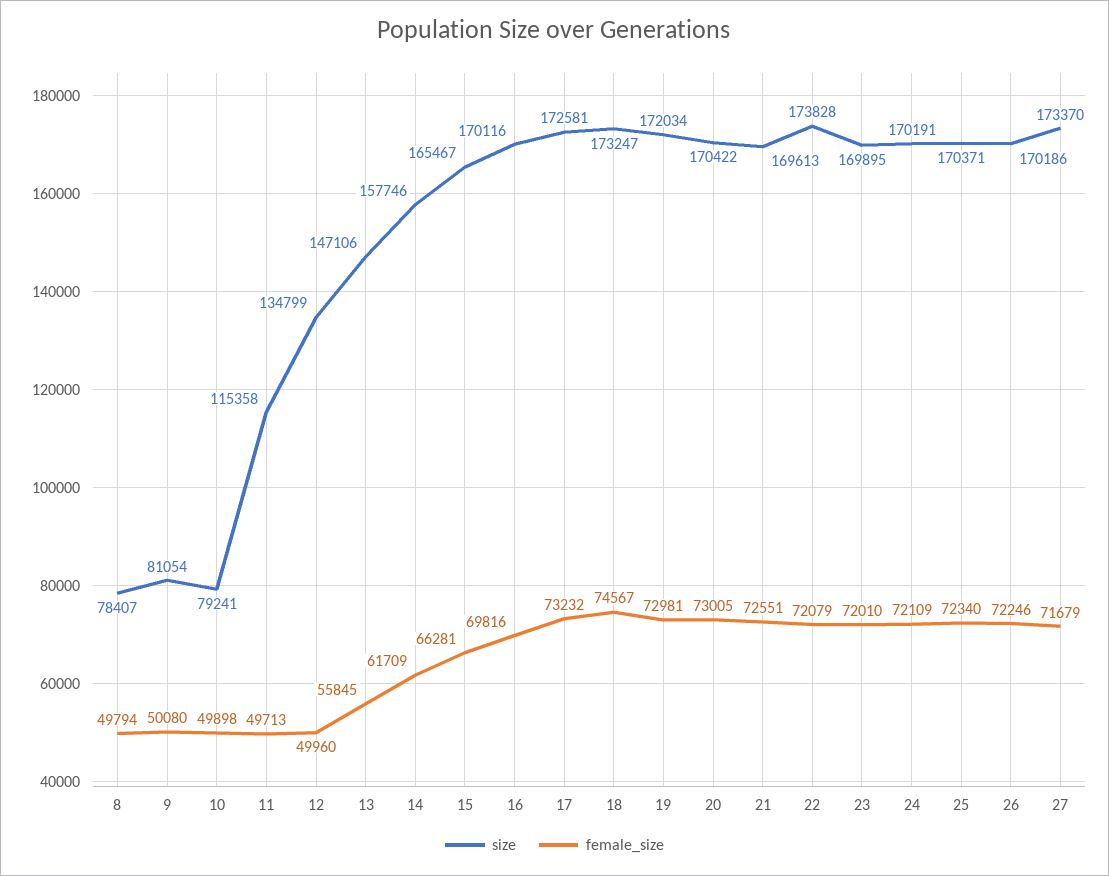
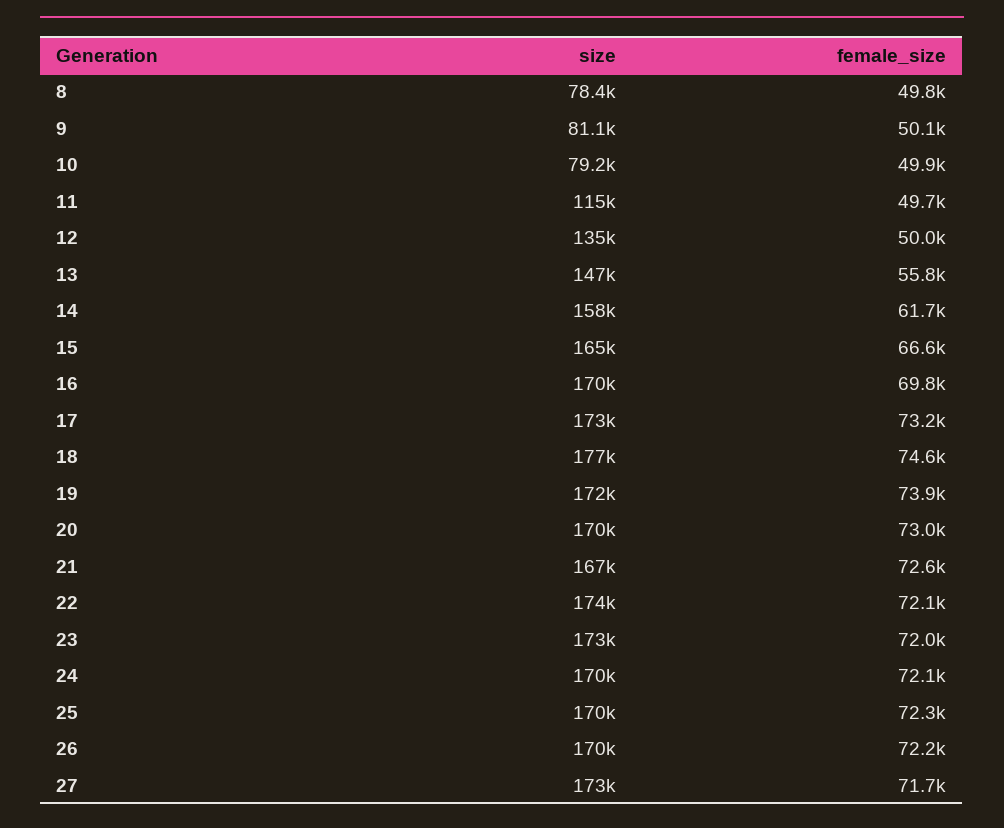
  {
    "size": {
      "8": 78407,
      "9": 81054,
      "10": 79241,
      "11": 115358,
      "12": 134799,
      "13": 147106,
      "14": 157746,
      "15": 165467,
      "16": 170116,
      "17": 172581,
-     "18": 173247,
+     "18": 177000,
      "19": 172034,
      "20": 170422,
-     "21": 169613,
+     "21": 167000,
      "22": 173828,
-     "23": 169895,
+     "23": 173000,
      "24": 170191,
      "25": 170371,
      "26": 170186,
      "27": 173370
    },
    "female_size": {
      "8": 49794,
      "9": 50080,
      "10": 49898,
      "11": 49713,
      "12": 49960,
      "13": 55845,
      "14": 61709,
-     "15": 66281,
+     "15": 66600,
      "16": 69816,
      "17": 73232,
      "18": 74567,
-     "19": 72981,
+     "19": 73900,
      "20": 73005,
      "21": 72551,
      "22": 72079,
      "23": 72010,
      "24": 72109,
      "25": 72340,
      "26": 72246,
      "27": 71679
    }
  }

